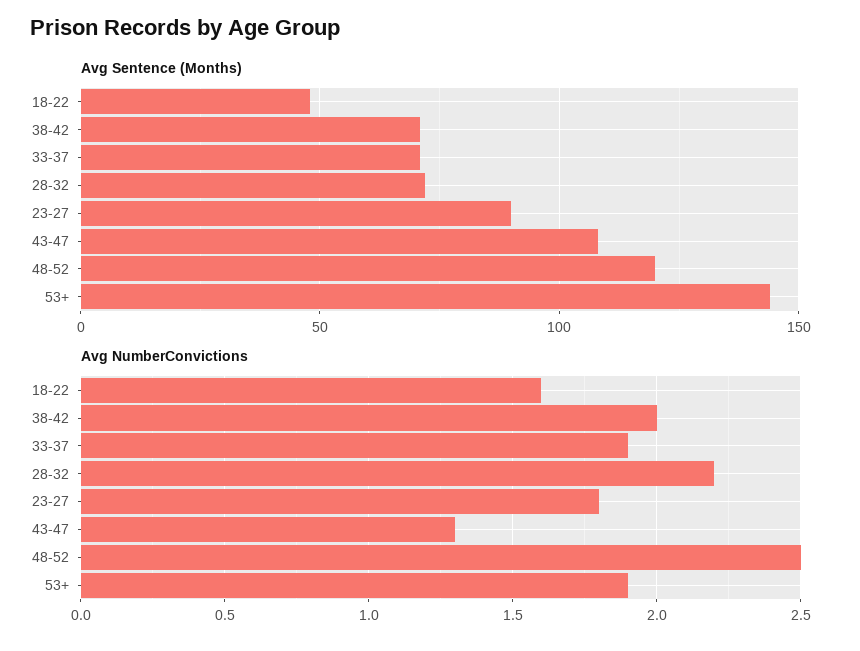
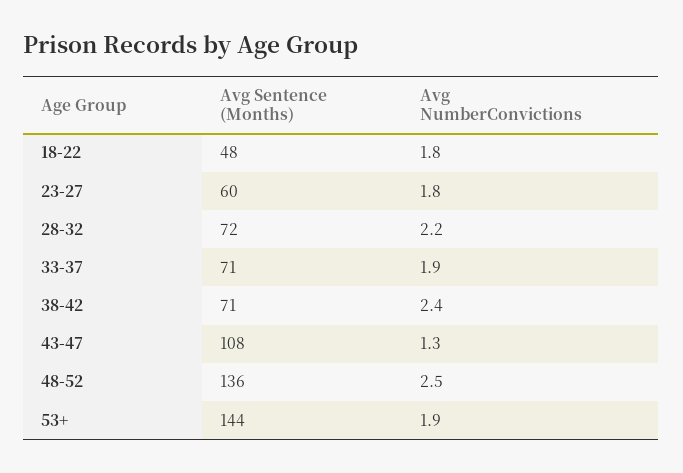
  {
    "Avg Sentence (Months)": {
      "18-22": 48,
      "38-42": 71,
      "33-37": 71,
      "28-32": 72,
-     "23-27": 90,
+     "23-27": 60,
      "43-47": 108,
-     "48-52": 120,
+     "48-52": 136,
      "53+": 144
    },
    "Avg NumberConvictions": {
-     "18-22": 1.6,
+     "18-22": 1.8,
-     "38-42": 2,
+     "38-42": 2.4,
      "33-37": 1.9,
      "28-32": 2.2,
      "23-27": 1.8,
      "43-47": 1.3,
      "48-52": 2.5,
      "53+": 1.9
    }
  }

